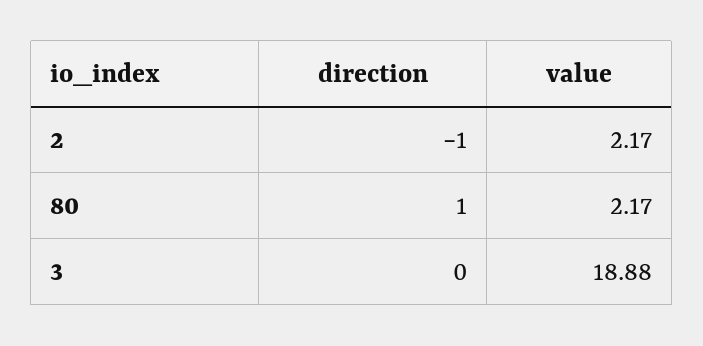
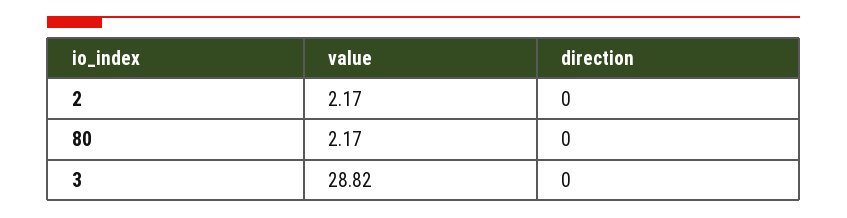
  {
    "direction": {
-     "2": -1,
+     "2": 0,
-     "80": 1,
+     "80": 0,
      "3": 0
    },
    "value": {
      "2": 2.17,
      "80": 2.17,
-     "3": 18.88
+     "3": 28.82
    }
  }

